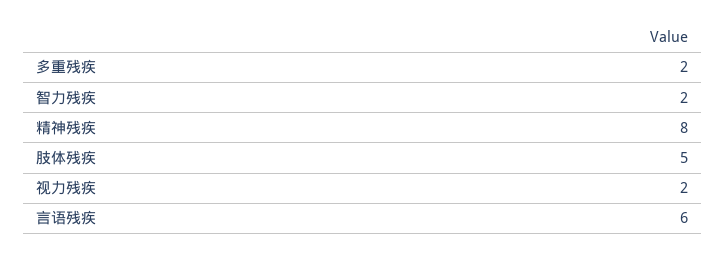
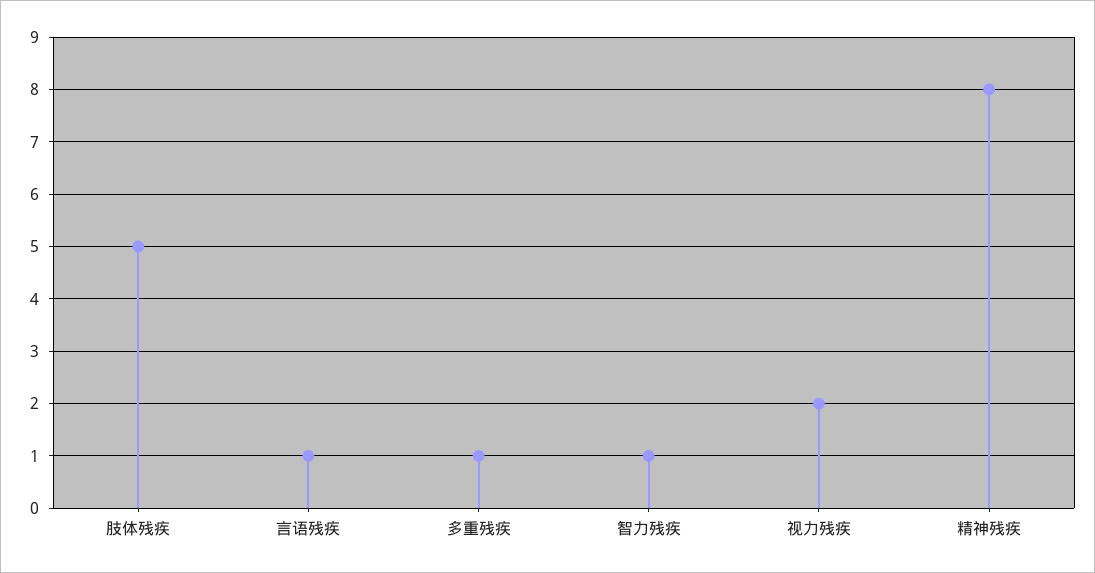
  {
-   "多重残疾": 2,
+   "多重残疾": 1,
-   "智力残疾": 2,
+   "智力残疾": 1,
    "精神残疾": 8,
    "肢体残疾": 5,
    "视力残疾": 2,
-   "言语残疾": 6
+   "言语残疾": 1
  }

